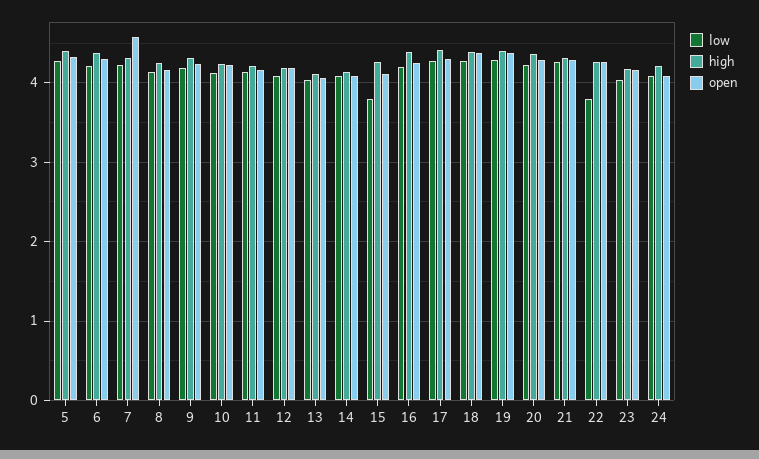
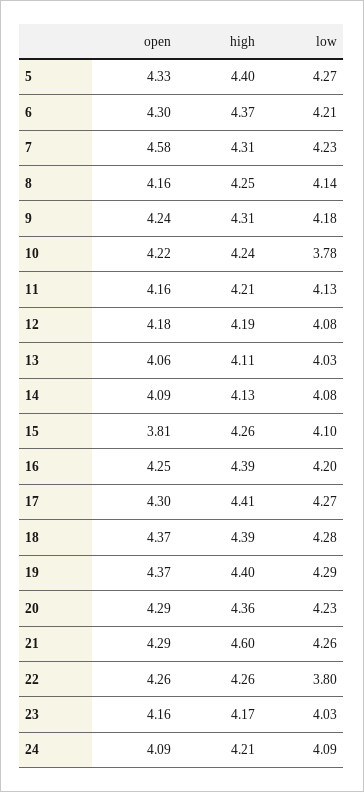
  {
    "low": {
      "5": 4.27,
      "6": 4.21,
      "7": 4.23,
      "8": 4.14,
      "9": 4.18,
-     "10": 4.1,
+     "10": 3.78,
      "11": 4.13,
      "12": 4.08,
      "13": 4.03,
      "14": 4.08,
-     "15": 3.8,
+     "15": 4.1,
      "16": 4.2,
      "17": 4.27,
      "18": 4.28,
      "19": 4.29,
      "20": 4.23,
      "21": 4.26,
      "22": 3.8,
      "23": 4.03,
      "24": 4.09
    },
    "high": {
      "5": 4.4,
      "6": 4.37,
      "7": 4.31,
      "8": 4.25,
      "9": 4.31,
      "10": 4.24,
      "11": 4.21,
      "12": 4.19,
      "13": 4.11,
      "14": 4.13,
      "15": 4.26,
      "16": 4.39,
      "17": 4.41,
      "18": 4.39,
      "19": 4.4,
      "20": 4.36,
-     "21": 4.3,
+     "21": 4.6,
      "22": 4.26,
      "23": 4.17,
      "24": 4.21
    },
    "open": {
      "5": 4.33,
      "6": 4.3,
      "7": 4.58,
      "8": 4.16,
      "9": 4.24,
      "10": 4.22,
      "11": 4.16,
      "12": 4.18,
      "13": 4.06,
      "14": 4.09,
-     "15": 4.1,
+     "15": 3.81,
      "16": 4.25,
      "17": 4.3,
      "18": 4.37,
      "19": 4.37,
      "20": 4.29,
      "21": 4.29,
      "22": 4.26,
      "23": 4.16,
      "24": 4.09
    }
  }

